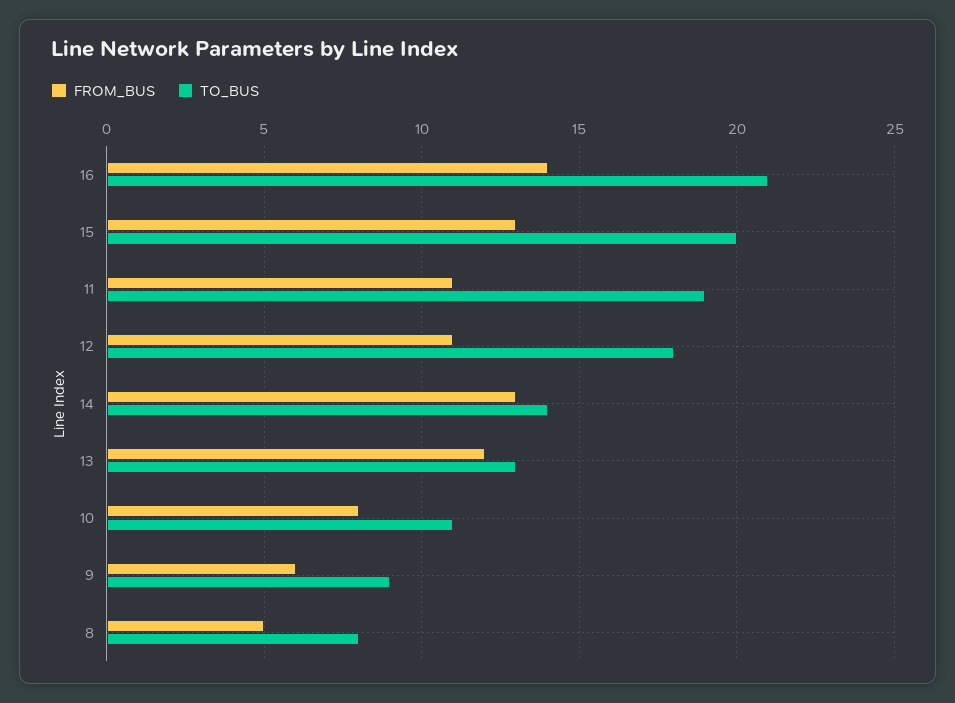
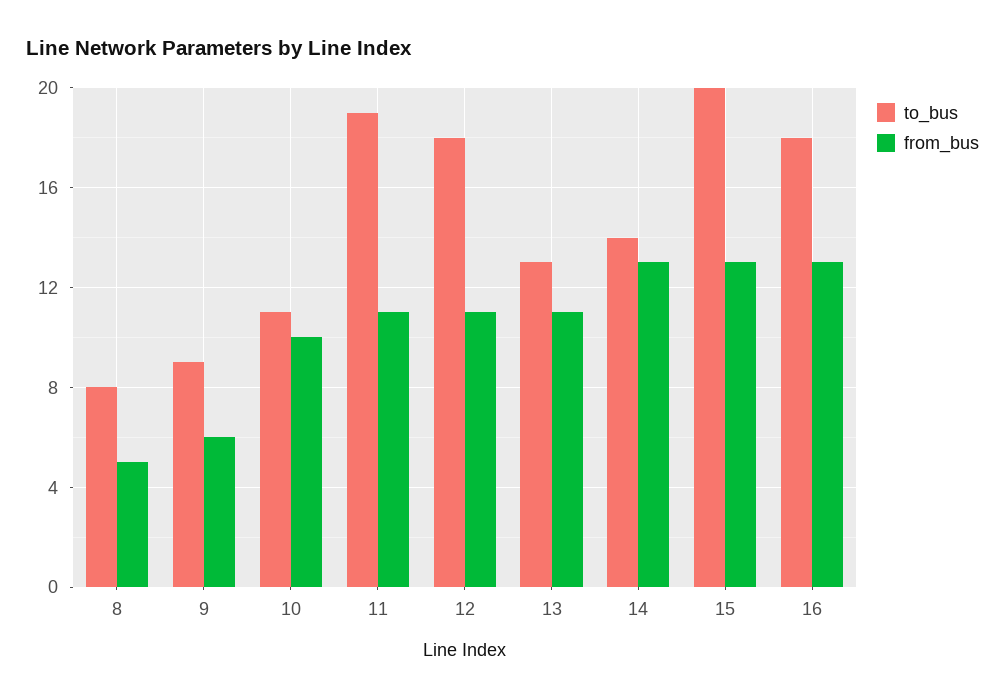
  {
    "FROM_BUS": {
-     "16": 14,
+     "16": 13,
      "15": 13,
      "11": 11,
      "12": 11,
      "14": 13,
-     "13": 12,
+     "13": 11,
-     "10": 8,
+     "10": 10,
      "9": 6,
      "8": 5
    },
    "TO_BUS": {
-     "16": 21,
+     "16": 18,
      "15": 20,
      "11": 19,
      "12": 18,
      "14": 14,
      "13": 13,
      "10": 11,
      "9": 9,
      "8": 8
    }
  }

